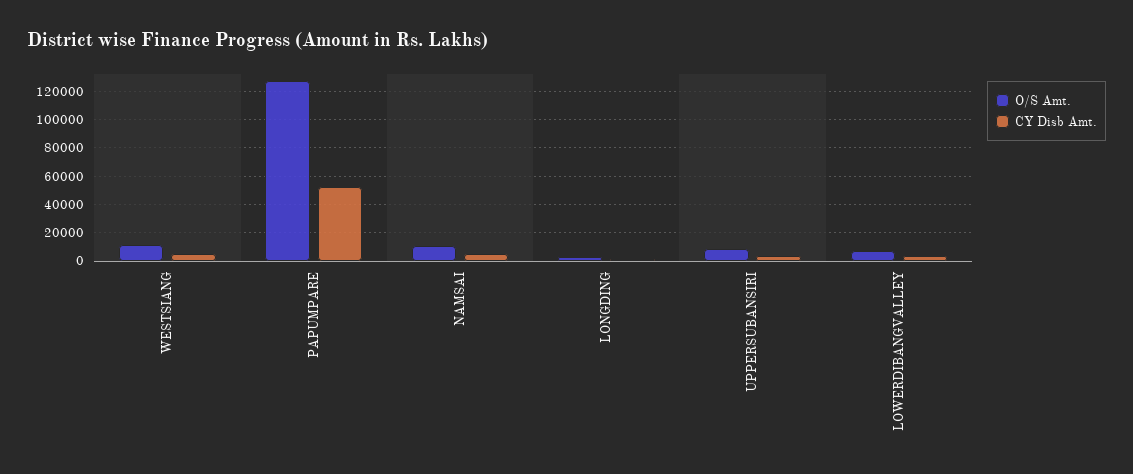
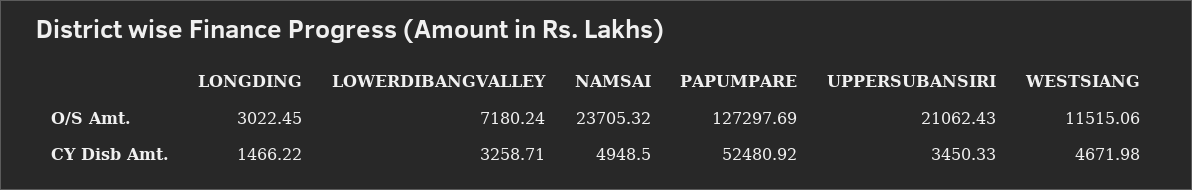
  {
    "O/S Amt.": {
      "WESTSIANG": 11515.06,
      "PAPUMPARE": 127297.69,
-     "NAMSAI": 10000,
+     "NAMSAI": 23705.32,
      "LONGDING": 3022.45,
-     "UPPERSUBANSIRI": 10000,
+     "UPPERSUBANSIRI": 21062.43,
      "LOWERDIBANGVALLEY": 7180.24
    },
    "CY Disb Amt.": {
      "WESTSIANG": 4671.98,
      "PAPUMPARE": 52480.92,
      "NAMSAI": 4948.5,
      "LONGDING": 1466.22,
      "UPPERSUBANSIRI": 3450.33,
      "LOWERDIBANGVALLEY": 3258.71
    }
  }

